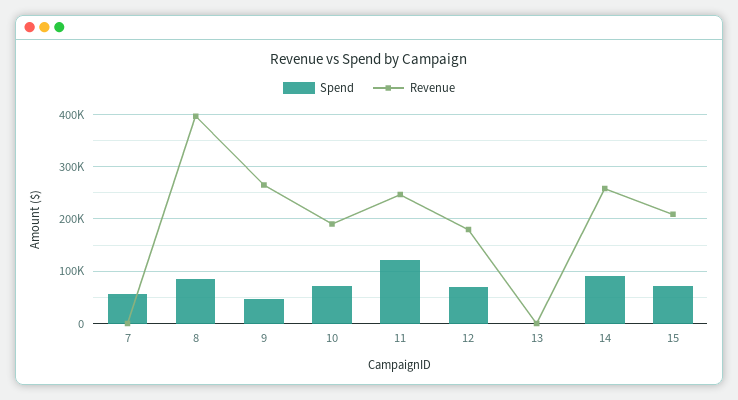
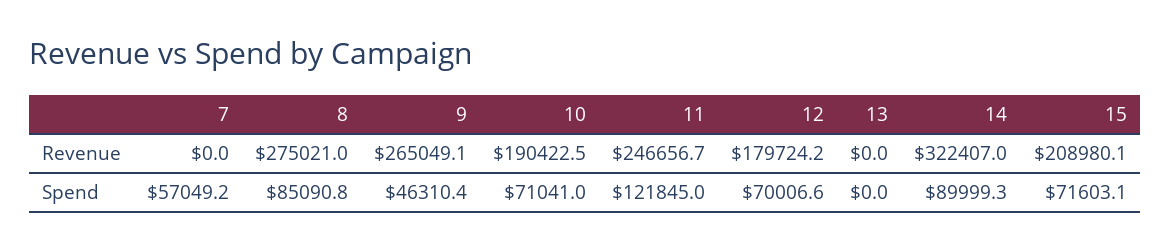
  {
    "Spend": {
      "7": 57049.2,
      "8": 85090.8,
      "9": 46310.4,
      "10": 71041,
      "11": 121845,
      "12": 70006.6,
      "13": 0,
      "14": 89999.3,
      "15": 71603.1
    },
    "Revenue": {
      "7": 0,
-     "8": 400000,
+     "8": 275021,
      "9": 265049.1,
      "10": 190422.5,
      "11": 246656.7,
      "12": 179724.2,
      "13": 0,
-     "14": 260000,
+     "14": 322407,
      "15": 208980.1
    }
  }

